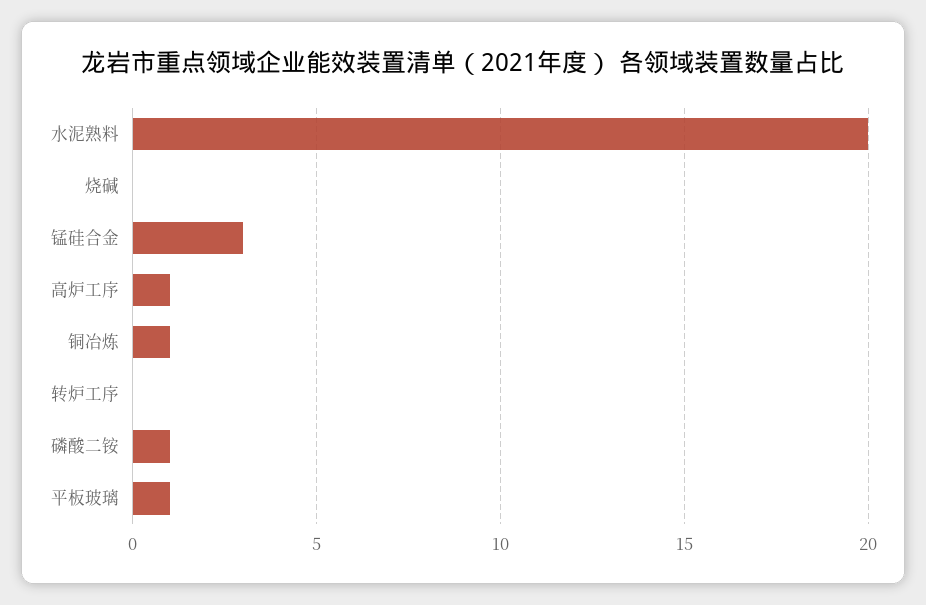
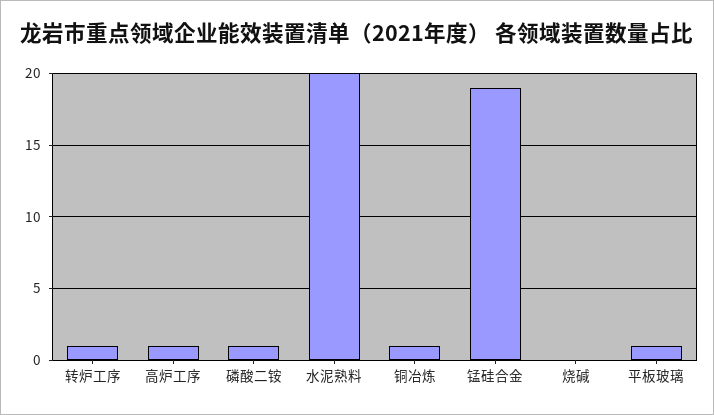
  {
    "水泥熟料": 20,
    "烧碱": 0,
-   "锰硅合金": 3,
+   "锰硅合金": 19,
    "高炉工序": 1,
    "铜冶炼": 1,
-   "转炉工序": 0,
+   "转炉工序": 1,
    "磷酸二铵": 1,
    "平板玻璃": 1
  }

